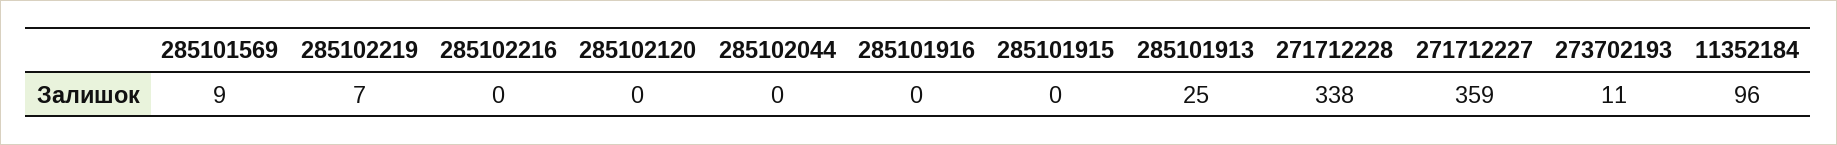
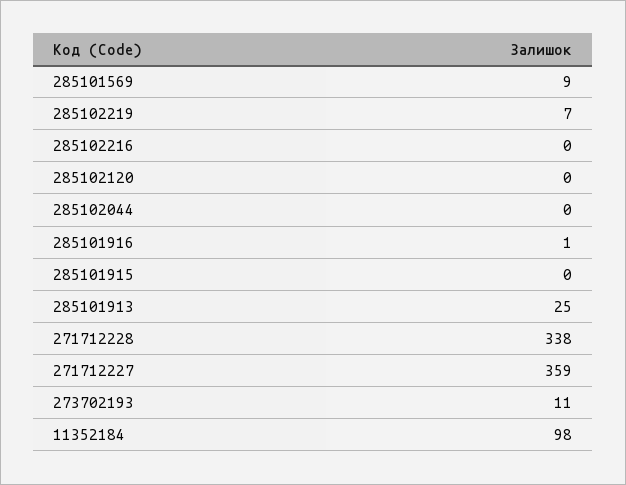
  {
    "285101569": 9,
    "285102219": 7,
    "285102216": 0,
    "285102120": 0,
    "285102044": 0,
-   "285101916": 0,
+   "285101916": 1,
    "285101915": 0,
    "285101913": 25,
    "271712228": 338,
    "271712227": 359,
    "273702193": 11,
-   "11352184": 96
+   "11352184": 98
  }

